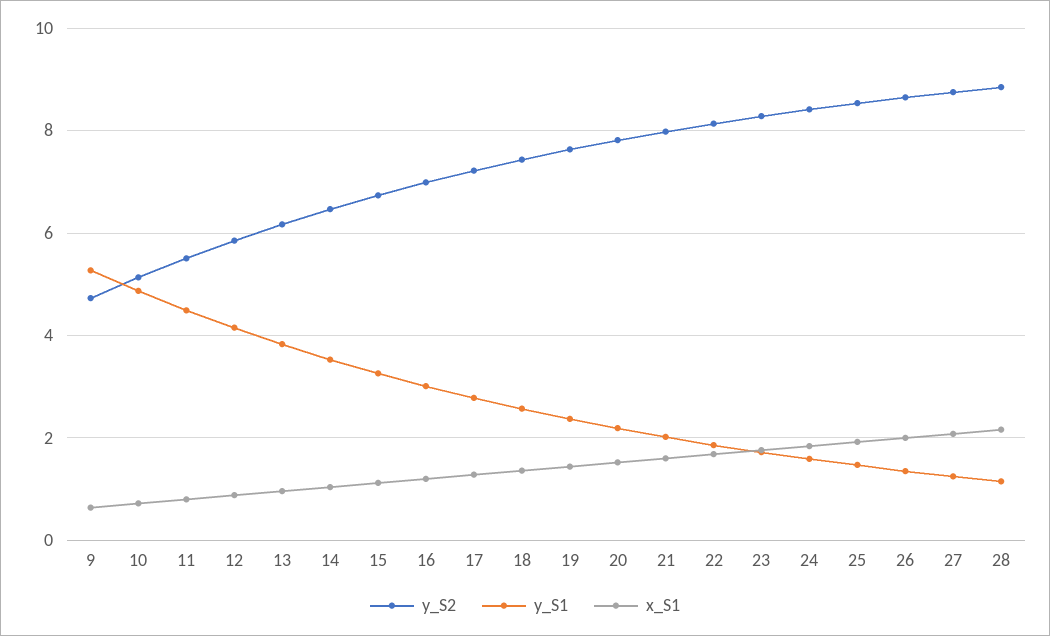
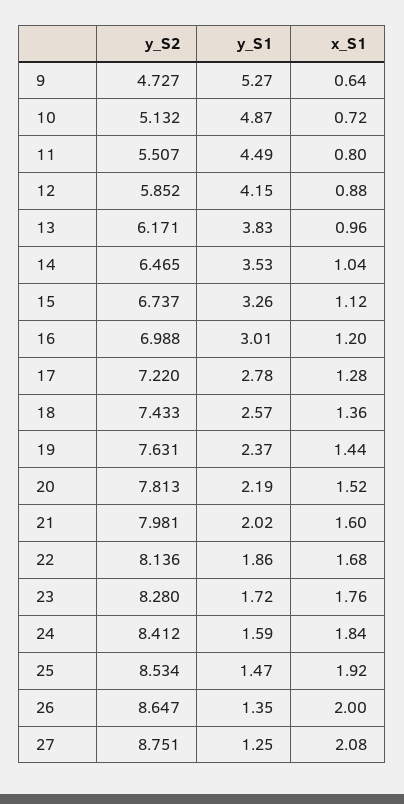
  {
    "y_S2": {
      "9": 4.727,
      "10": 5.132,
      "11": 5.507,
      "12": 5.852,
      "13": 6.171,
      "14": 6.465,
      "15": 6.737,
      "16": 6.988,
      "17": 7.22,
      "18": 7.433,
      "19": 7.631,
      "20": 7.813,
      "21": 7.981,
      "22": 8.136,
      "23": 8.28,
      "24": 8.412,
      "25": 8.534,
      "26": 8.647,
-     "27": 8.751,
+     "27": 8.751
-     "28": 8.8
    },
    "y_S1": {
      "9": 5.27,
      "10": 4.87,
      "11": 4.49,
      "12": 4.15,
      "13": 3.83,
      "14": 3.53,
      "15": 3.26,
      "16": 3.01,
      "17": 2.78,
      "18": 2.57,
      "19": 2.37,
      "20": 2.19,
      "21": 2.02,
      "22": 1.86,
      "23": 1.72,
      "24": 1.59,
      "25": 1.47,
      "26": 1.35,
-     "27": 1.25,
+     "27": 1.25
-     "28": 1.2
    },
    "x_S1": {
      "9": 0.64,
      "10": 0.72,
      "11": 0.8,
      "12": 0.88,
      "13": 0.96,
      "14": 1.04,
      "15": 1.12,
      "16": 1.2,
      "17": 1.28,
      "18": 1.36,
      "19": 1.44,
      "20": 1.52,
      "21": 1.6,
      "22": 1.68,
      "23": 1.76,
      "24": 1.84,
      "25": 1.92,
      "26": 2,
-     "27": 2.08,
+     "27": 2.08
-     "28": 2.2
    }
  }

